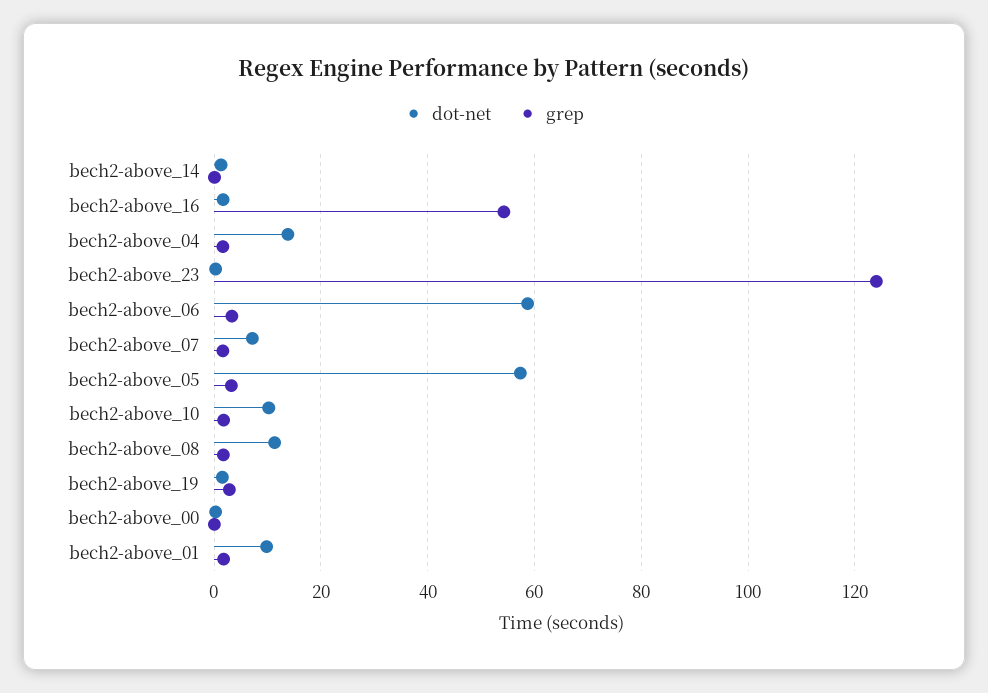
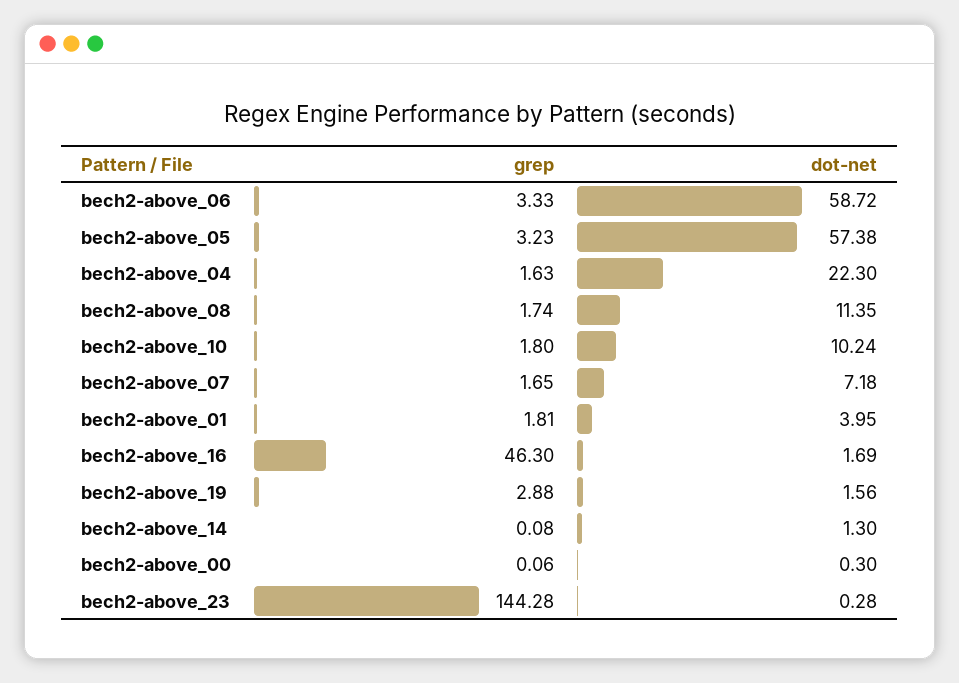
  {
    "dot-net": {
      "bech2-above_14": 1.3,
      "bech2-above_16": 1.69,
-     "bech2-above_04": 14,
+     "bech2-above_04": 22.3,
      "bech2-above_23": 0.28,
      "bech2-above_06": 58.72,
      "bech2-above_07": 7.18,
      "bech2-above_05": 57.38,
      "bech2-above_10": 10.24,
      "bech2-above_08": 11.35,
      "bech2-above_19": 1.56,
      "bech2-above_00": 0.3,
-     "bech2-above_01": 10
+     "bech2-above_01": 3.95
    },
    "grep": {
      "bech2-above_14": 0.08,
-     "bech2-above_16": 54,
+     "bech2-above_16": 46.3,
      "bech2-above_04": 1.63,
-     "bech2-above_23": 124,
+     "bech2-above_23": 144.28,
      "bech2-above_06": 3.33,
      "bech2-above_07": 1.65,
      "bech2-above_05": 3.23,
      "bech2-above_10": 1.8,
      "bech2-above_08": 1.74,
      "bech2-above_19": 2.88,
      "bech2-above_00": 0.06,
      "bech2-above_01": 1.81
    }
  }

